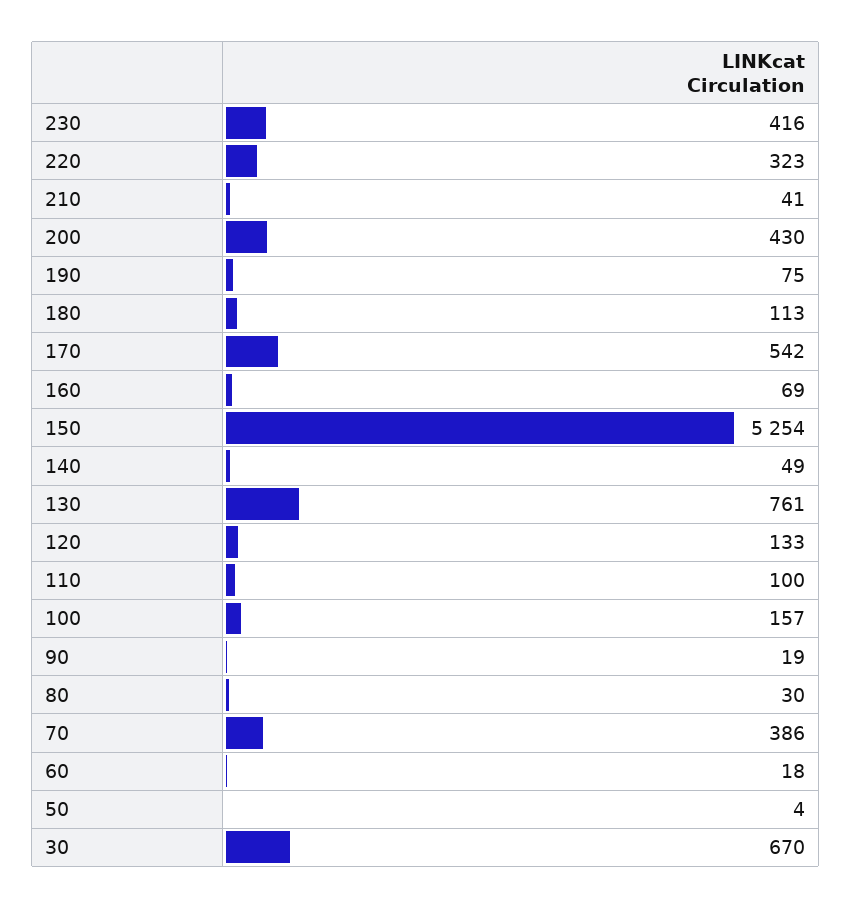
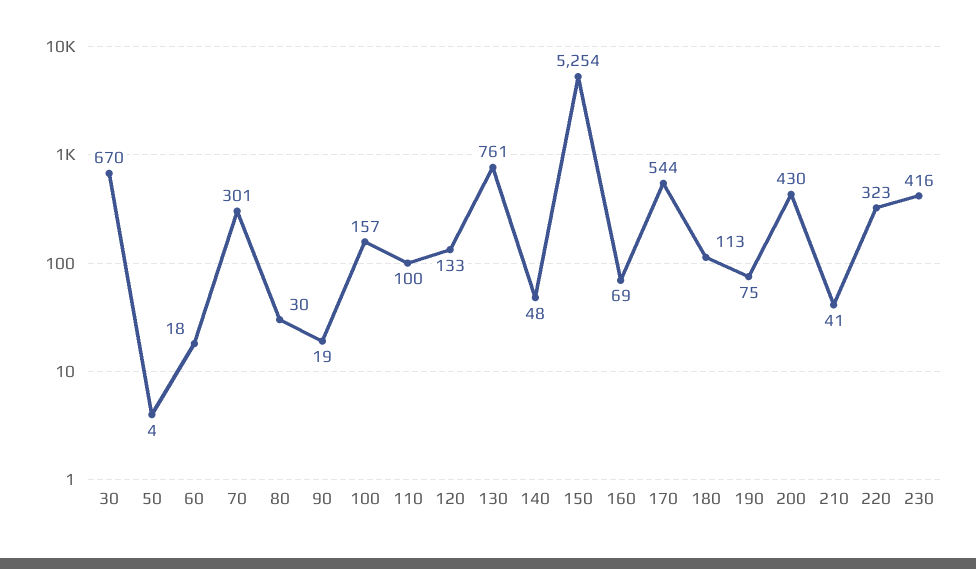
  {
    "230": 416,
    "220": 323,
    "210": 41,
    "200": 430,
    "190": 75,
    "180": 113,
-   "170": 542,
+   "170": 544,
    "160": 69,
    "150": 5254,
-   "140": 49,
+   "140": 48,
    "130": 761,
    "120": 133,
    "110": 100,
    "100": 157,
    "90": 19,
    "80": 30,
-   "70": 386,
+   "70": 301,
    "60": 18,
    "50": 4,
    "30": 670
  }

